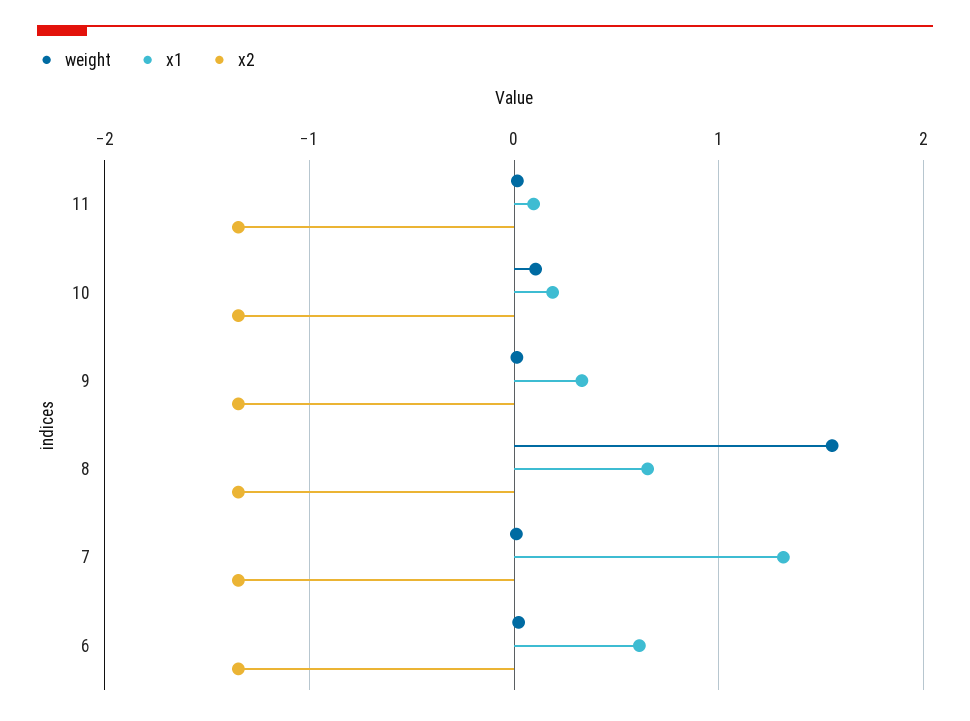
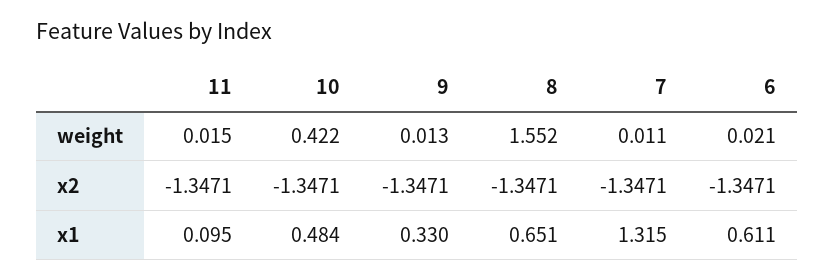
  {
    "weight": {
      "11": 0.015,
-     "10": 0.1,
+     "10": 0.422,
      "9": 0.013,
      "8": 1.552,
      "7": 0.011,
      "6": 0.021
    },
    "x1": {
      "11": 0.095,
-     "10": 0.2,
+     "10": 0.484,
      "9": 0.33,
      "8": 0.651,
      "7": 1.315,
      "6": 0.611
    },
    "x2": {
      "11": -1.3471,
      "10": -1.3471,
      "9": -1.3471,
      "8": -1.3471,
      "7": -1.3471,
      "6": -1.3471
    }
  }

